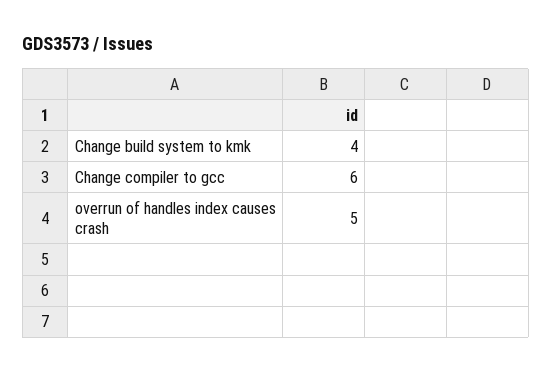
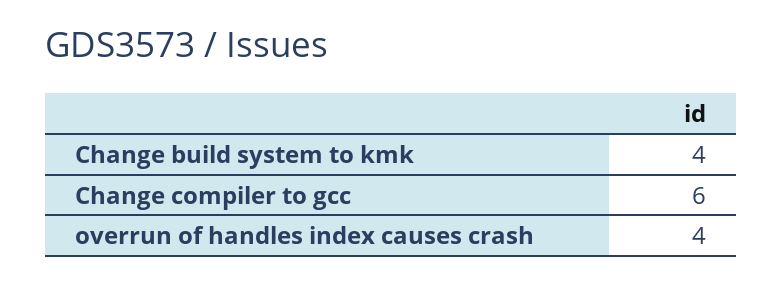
  {
    "Change build system to kmk": 4,
    "Change compiler to gcc": 6,
-   "overrun of handles index causes crash": 5
+   "overrun of handles index causes crash": 4
  }

